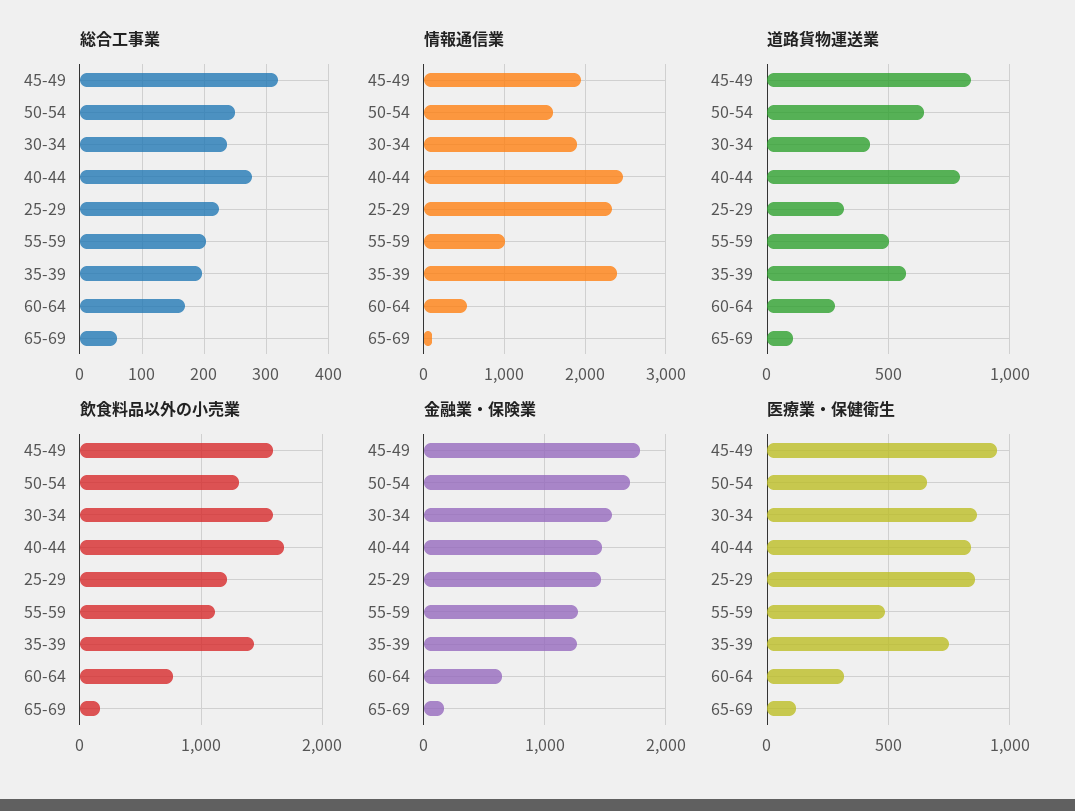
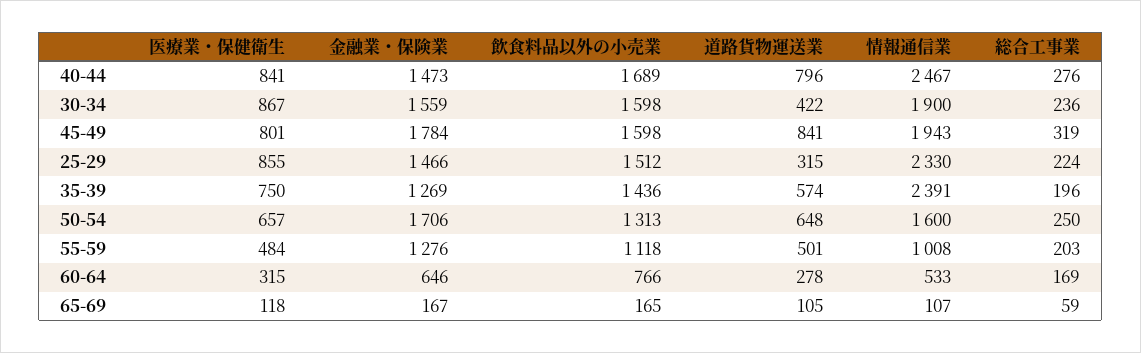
  {
    "総合工事業": {
      "45-49": 319,
      "50-54": 250,
      "30-34": 236,
      "40-44": 276,
      "25-29": 224,
      "55-59": 203,
      "35-39": 196,
      "60-64": 169,
      "65-69": 59
    },
    "情報通信業": {
      "45-49": 1943,
      "50-54": 1600,
      "30-34": 1900,
      "40-44": 2467,
      "25-29": 2330,
      "55-59": 1008,
      "35-39": 2391,
      "60-64": 533,
      "65-69": 107
    },
    "道路貨物運送業": {
      "45-49": 841,
      "50-54": 648,
      "30-34": 422,
      "40-44": 796,
      "25-29": 315,
      "55-59": 501,
      "35-39": 574,
      "60-64": 278,
      "65-69": 105
    },
    "飲食料品以外の小売業": {
      "45-49": 1598,
      "50-54": 1313,
      "30-34": 1598,
      "40-44": 1689,
-     "25-29": 1200,
+     "25-29": 1512,
      "55-59": 1118,
      "35-39": 1436,
      "60-64": 766,
      "65-69": 165
    },
    "金融業・保険業": {
      "45-49": 1784,
      "50-54": 1706,
      "30-34": 1559,
      "40-44": 1473,
      "25-29": 1466,
      "55-59": 1276,
      "35-39": 1269,
      "60-64": 646,
      "65-69": 167
    },
    "医療業・保健衛生": {
-     "45-49": 950,
+     "45-49": 801,
      "50-54": 657,
      "30-34": 867,
      "40-44": 841,
      "25-29": 855,
      "55-59": 484,
      "35-39": 750,
      "60-64": 315,
      "65-69": 118
    }
  }

